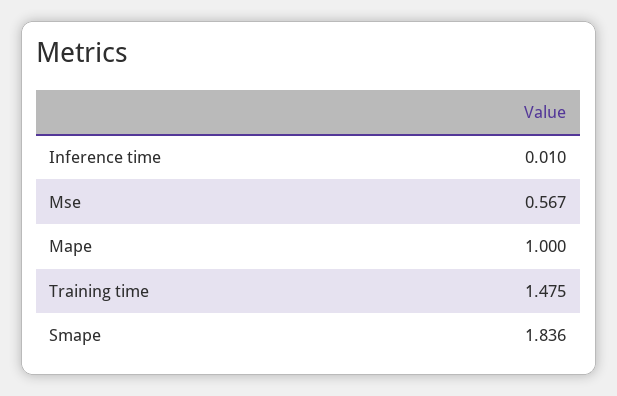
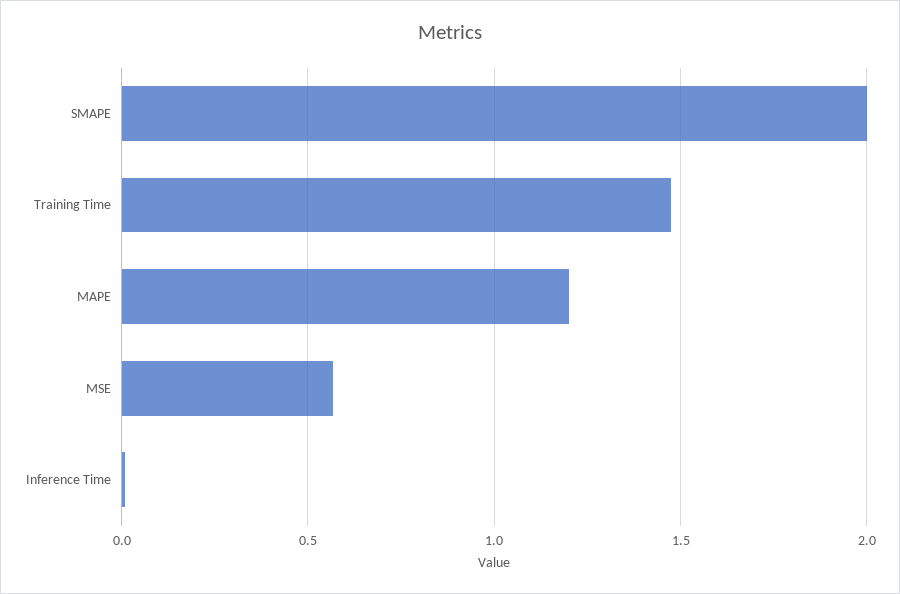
  {
    "Inference time": 0.01,
    "Mse": 0.567,
-   "Mape": 1,
+   "Mape": 1.2,
    "Training time": 1.475,
-   "Smape": 1.836
+   "Smape": 2
  }

